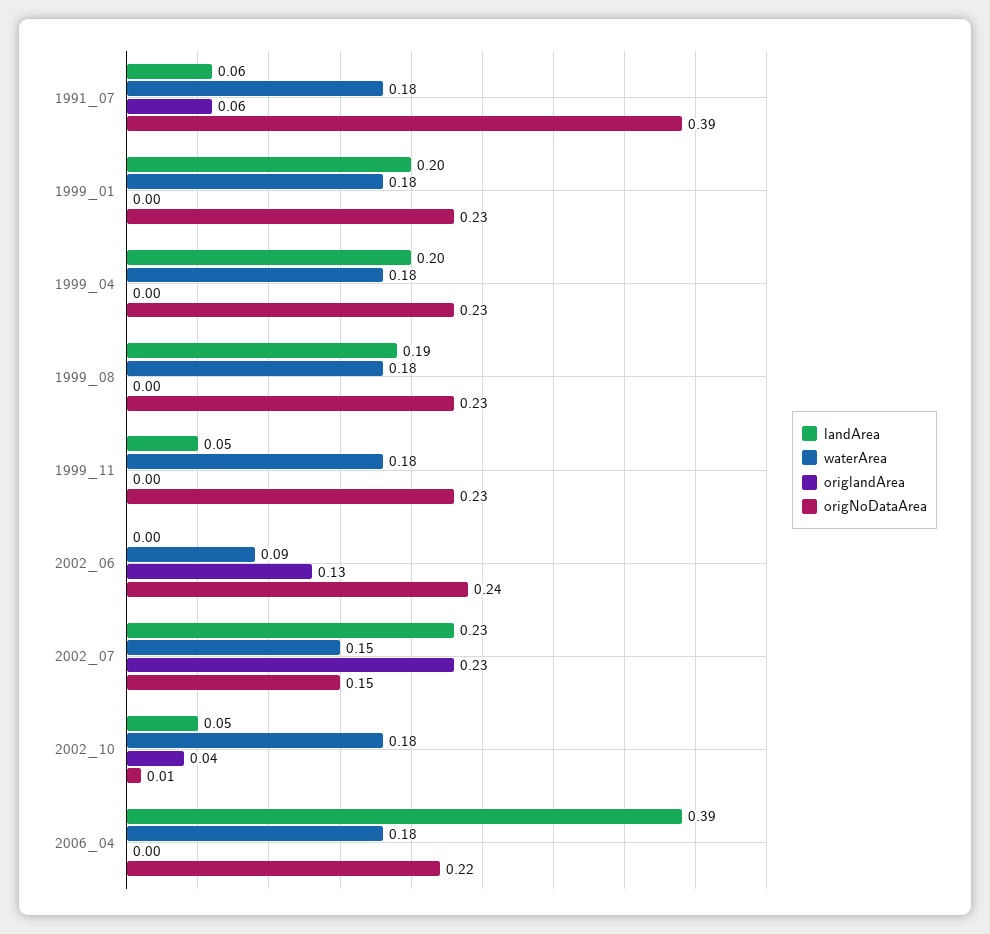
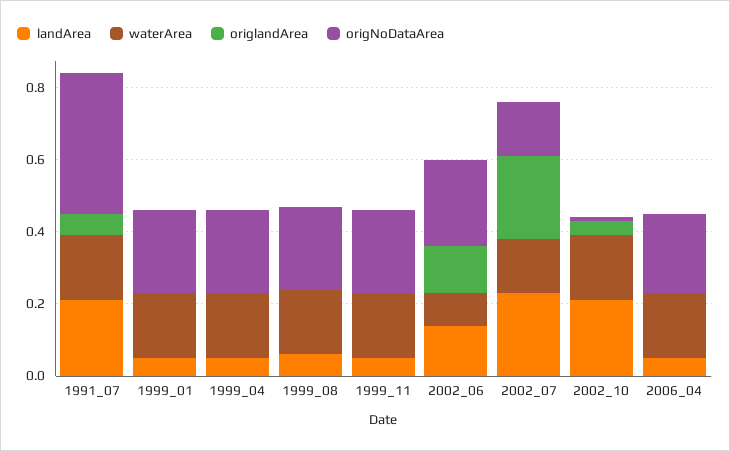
  {
    "landArea": {
-     "1991_07": 0.06,
+     "1991_07": 0.2,
-     "1999_01": 0.2,
+     "1999_01": 0.05,
-     "1999_04": 0.2,
+     "1999_04": 0.05,
-     "1999_08": 0.19,
+     "1999_08": 0.05,
      "1999_11": 0.05,
-     "2002_06": 0,
+     "2002_06": 0.15,
      "2002_07": 0.23,
-     "2002_10": 0.05,
+     "2002_10": 0.2,
-     "2006_04": 0.39
+     "2006_04": 0.05
    },
    "waterArea": {
      "1991_07": 0.18,
      "1999_01": 0.18,
      "1999_04": 0.18,
      "1999_08": 0.18,
      "1999_11": 0.18,
      "2002_06": 0.09,
      "2002_07": 0.15,
      "2002_10": 0.18,
      "2006_04": 0.18
    },
    "origlandArea": {
      "1991_07": 0.06,
      "1999_01": 0,
      "1999_04": 0,
      "1999_08": 0,
      "1999_11": 0,
      "2002_06": 0.13,
      "2002_07": 0.23,
      "2002_10": 0.04,
      "2006_04": 0
    },
    "origNoDataArea": {
      "1991_07": 0.39,
      "1999_01": 0.23,
      "1999_04": 0.23,
      "1999_08": 0.23,
      "1999_11": 0.23,
      "2002_06": 0.24,
      "2002_07": 0.15,
      "2002_10": 0.01,
      "2006_04": 0.22
    }
  }

